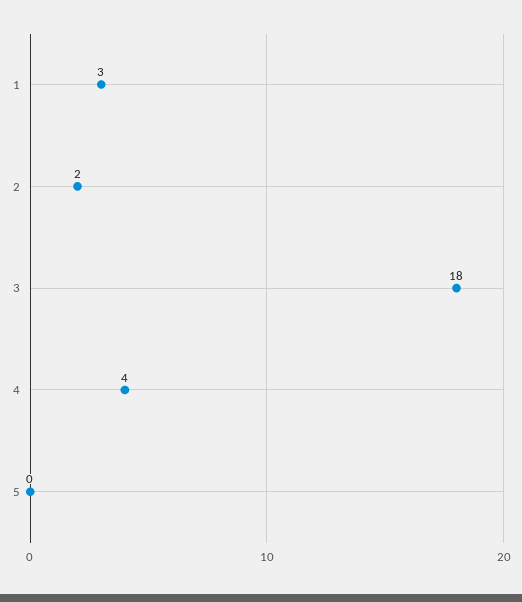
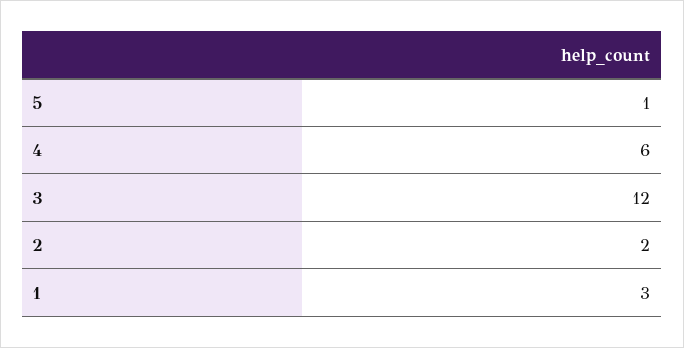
  {
    "1": 3,
    "2": 2,
-   "3": 18,
+   "3": 12,
-   "4": 4,
+   "4": 6,
-   "5": 0
+   "5": 1
  }

